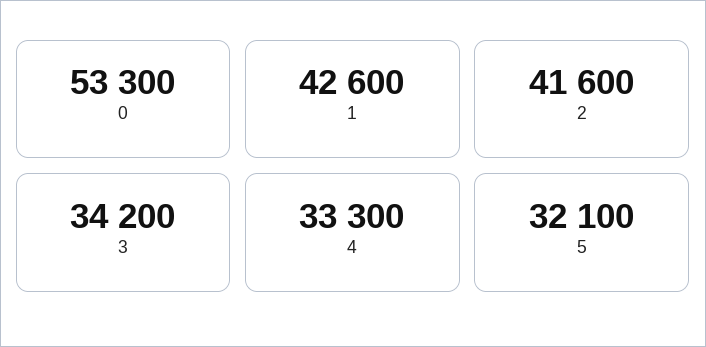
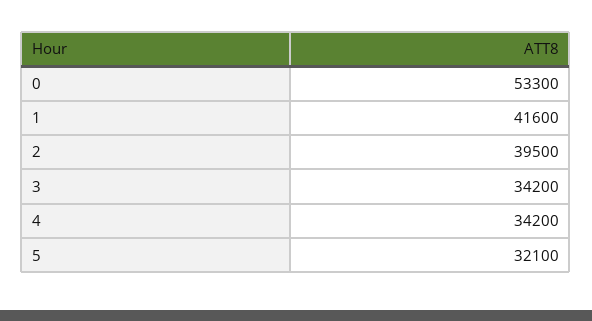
  {
    "0": 53300,
-   "1": 42600,
+   "1": 41600,
-   "2": 41600,
+   "2": 39500,
    "3": 34200,
-   "4": 33300,
+   "4": 34200,
    "5": 32100
  }

